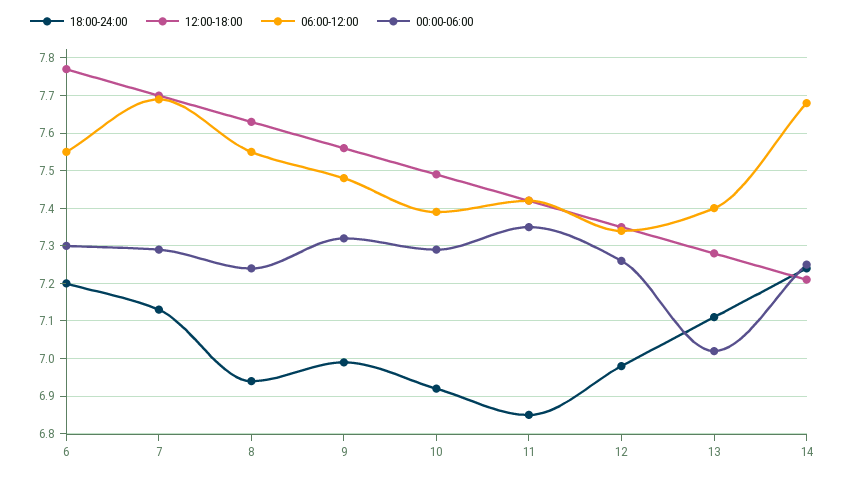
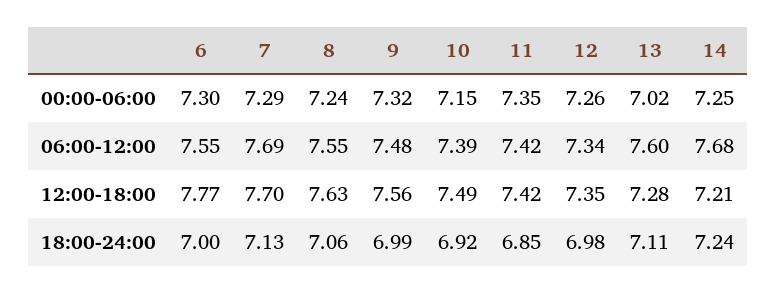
  {
    "18:00-24:00": {
-     "6": 7.2,
+     "6": 7,
      "7": 7.13,
-     "8": 6.95,
+     "8": 7.06,
      "9": 6.99,
      "10": 6.92,
      "11": 6.85,
      "12": 6.98,
      "13": 7.11,
      "14": 7.24
    },
    "12:00-18:00": {
      "6": 7.77,
      "7": 7.7,
      "8": 7.63,
      "9": 7.56,
      "10": 7.49,
      "11": 7.42,
      "12": 7.35,
      "13": 7.28,
      "14": 7.21
    },
    "06:00-12:00": {
      "6": 7.55,
      "7": 7.69,
      "8": 7.55,
      "9": 7.48,
      "10": 7.39,
      "11": 7.42,
      "12": 7.34,
-     "13": 7.4,
+     "13": 7.6,
      "14": 7.68
    },
    "00:00-06:00": {
      "6": 7.3,
      "7": 7.29,
      "8": 7.24,
      "9": 7.32,
-     "10": 7.3,
+     "10": 7.15,
      "11": 7.35,
      "12": 7.26,
      "13": 7.02,
      "14": 7.25
    }
  }

